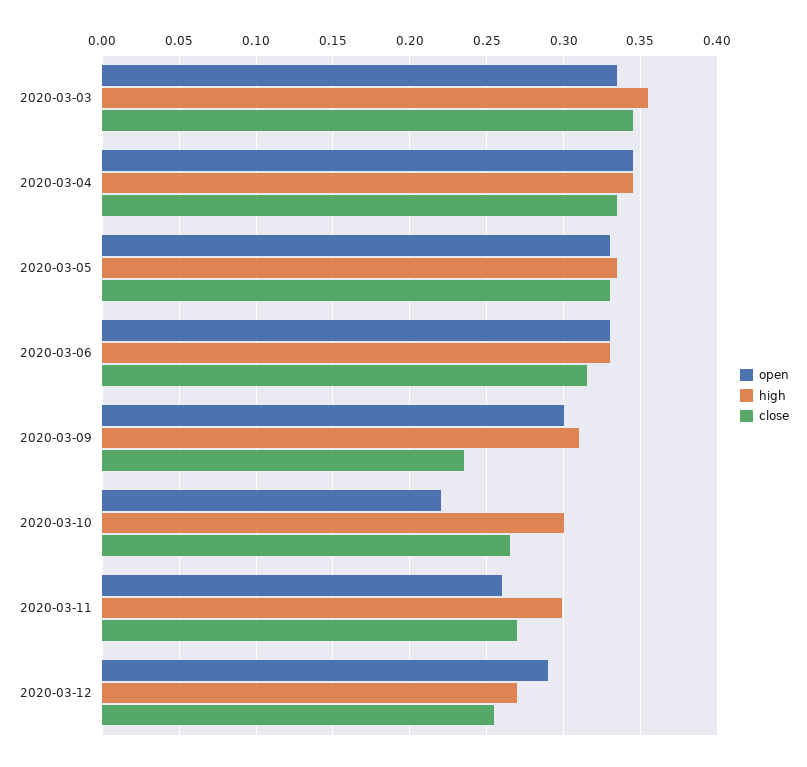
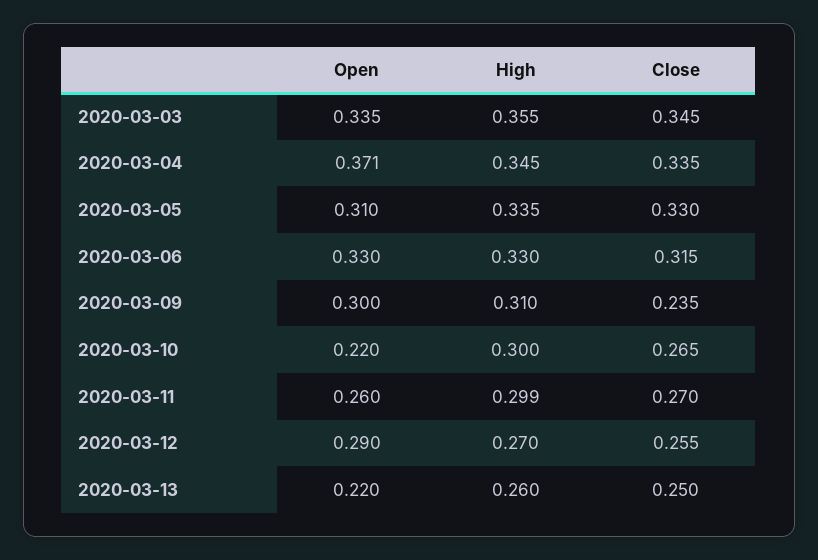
  {
    "open": {
      "2020-03-03": 0.335,
-     "2020-03-04": 0.345,
+     "2020-03-04": 0.371,
-     "2020-03-05": 0.33,
+     "2020-03-05": 0.31,
      "2020-03-06": 0.33,
      "2020-03-09": 0.3,
      "2020-03-10": 0.22,
      "2020-03-11": 0.26,
-     "2020-03-12": 0.29
+     "2020-03-12": 0.29,
+     "2020-03-13": 0.22
    },
    "high": {
      "2020-03-03": 0.355,
      "2020-03-04": 0.345,
      "2020-03-05": 0.335,
      "2020-03-06": 0.33,
      "2020-03-09": 0.31,
      "2020-03-10": 0.3,
      "2020-03-11": 0.299,
-     "2020-03-12": 0.27
+     "2020-03-12": 0.27,
+     "2020-03-13": 0.26
    },
    "close": {
      "2020-03-03": 0.345,
      "2020-03-04": 0.335,
      "2020-03-05": 0.33,
      "2020-03-06": 0.315,
      "2020-03-09": 0.235,
      "2020-03-10": 0.265,
      "2020-03-11": 0.27,
-     "2020-03-12": 0.255
+     "2020-03-12": 0.255,
+     "2020-03-13": 0.25
    }
  }

